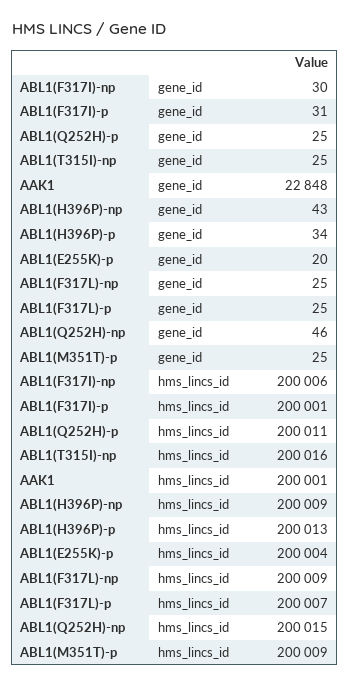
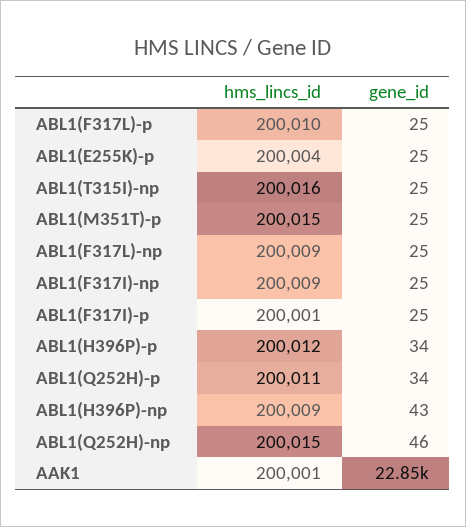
  {
    "ABL1(F317I)-np": {
-     "gene_id": 30,
+     "gene_id": 25,
-     "hms_lincs_id": 200006
+     "hms_lincs_id": 200009
    },
    "ABL1(F317I)-p": {
-     "gene_id": 31,
+     "gene_id": 25,
      "hms_lincs_id": 200001
    },
    "ABL1(Q252H)-p": {
-     "gene_id": 25,
+     "gene_id": 34,
      "hms_lincs_id": 200011
    },
    "ABL1(T315I)-np": {
      "gene_id": 25,
      "hms_lincs_id": 200016
    },
    "AAK1": {
      "gene_id": 22848,
      "hms_lincs_id": 200001
    },
    "ABL1(H396P)-np": {
      "gene_id": 43,
      "hms_lincs_id": 200009
    },
    "ABL1(H396P)-p": {
      "gene_id": 34,
-     "hms_lincs_id": 200013
+     "hms_lincs_id": 200012
    },
    "ABL1(E255K)-p": {
-     "gene_id": 20,
+     "gene_id": 25,
      "hms_lincs_id": 200004
    },
    "ABL1(F317L)-np": {
      "gene_id": 25,
      "hms_lincs_id": 200009
    },
    "ABL1(F317L)-p": {
      "gene_id": 25,
-     "hms_lincs_id": 200007
+     "hms_lincs_id": 200010
    },
    "ABL1(Q252H)-np": {
      "gene_id": 46,
      "hms_lincs_id": 200015
    },
    "ABL1(M351T)-p": {
      "gene_id": 25,
-     "hms_lincs_id": 200009
+     "hms_lincs_id": 200015
    }
  }

